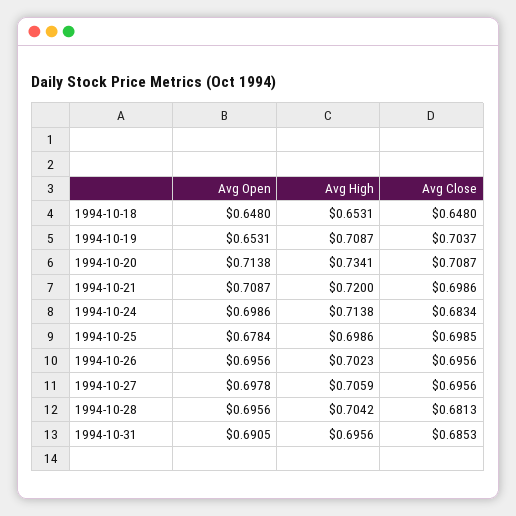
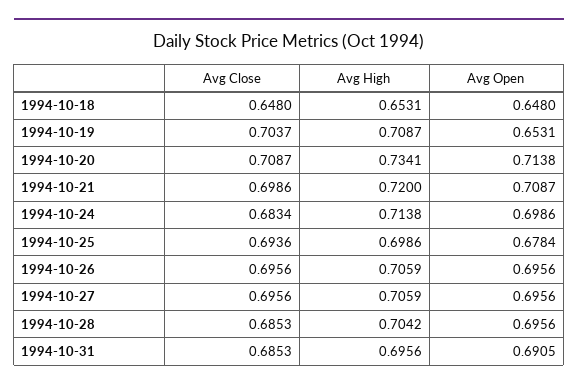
  {
    "Avg Open": {
      "1994-10-18": 0.648,
      "1994-10-19": 0.6531,
      "1994-10-20": 0.7138,
      "1994-10-21": 0.7087,
      "1994-10-24": 0.6986,
      "1994-10-25": 0.6784,
      "1994-10-26": 0.6956,
-     "1994-10-27": 0.6978,
+     "1994-10-27": 0.6956,
      "1994-10-28": 0.6956,
      "1994-10-31": 0.6905
    },
    "Avg High": {
      "1994-10-18": 0.6531,
      "1994-10-19": 0.7087,
      "1994-10-20": 0.7341,
      "1994-10-21": 0.72,
      "1994-10-24": 0.7138,
      "1994-10-25": 0.6986,
-     "1994-10-26": 0.7023,
+     "1994-10-26": 0.7059,
      "1994-10-27": 0.7059,
      "1994-10-28": 0.7042,
      "1994-10-31": 0.6956
    },
    "Avg Close": {
      "1994-10-18": 0.648,
      "1994-10-19": 0.7037,
      "1994-10-20": 0.7087,
      "1994-10-21": 0.6986,
      "1994-10-24": 0.6834,
-     "1994-10-25": 0.6985,
+     "1994-10-25": 0.6936,
      "1994-10-26": 0.6956,
      "1994-10-27": 0.6956,
-     "1994-10-28": 0.6813,
+     "1994-10-28": 0.6853,
      "1994-10-31": 0.6853
    }
  }

